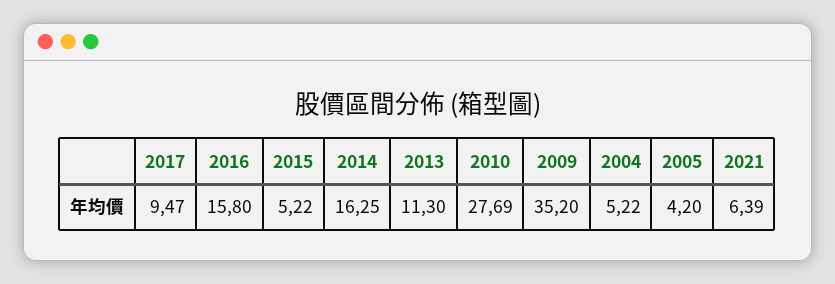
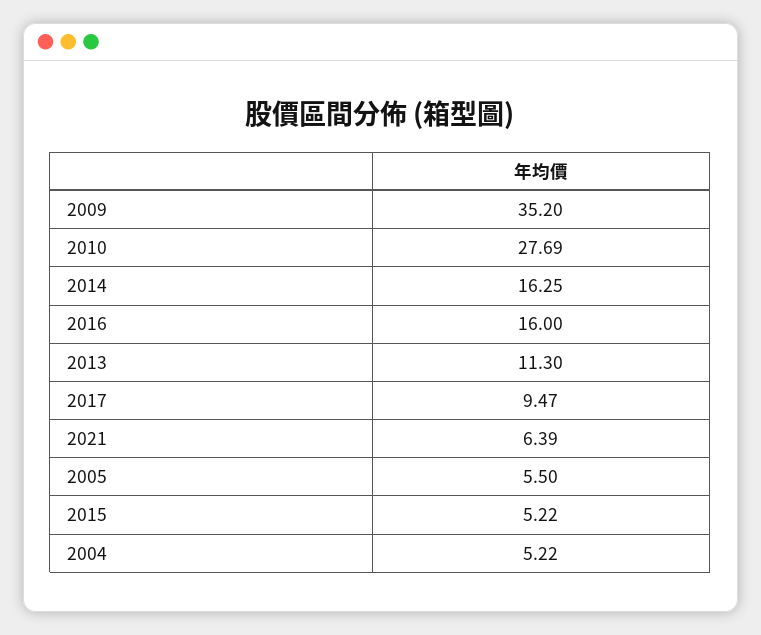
  {
    "2017": 9.47,
-   "2016": 15.8,
+   "2016": 16,
    "2015": 5.22,
    "2014": 16.25,
    "2013": 11.3,
    "2010": 27.69,
    "2009": 35.2,
    "2004": 5.22,
-   "2005": 4.2,
+   "2005": 5.5,
    "2021": 6.39
  }

